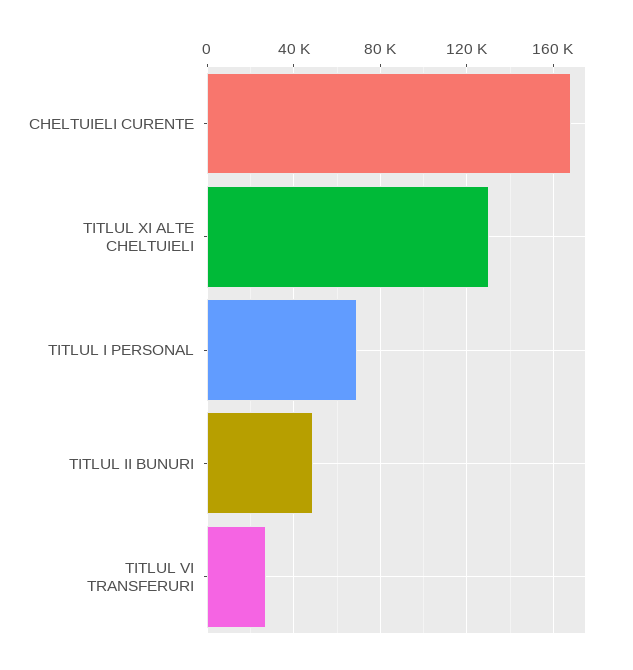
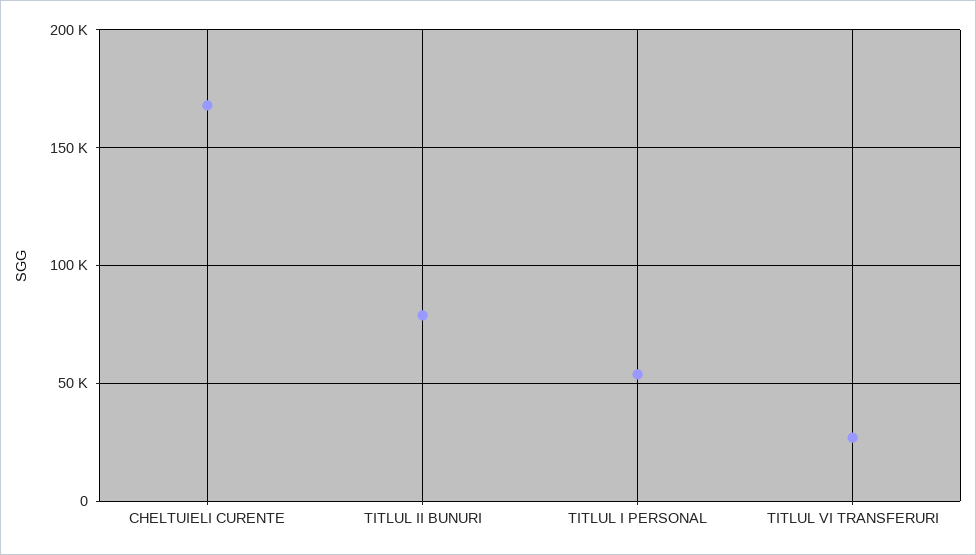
  {
    "CHELTUIELI CURENTE": 170000,
-   "TITLUL XI ALTE CHELTUIELI": 130000,
-   "TITLUL I PERSONAL": 70000,
+   "TITLUL I PERSONAL": 55000,
-   "TITLUL II BUNURI": 50000,
+   "TITLUL II BUNURI": 80000,
    "TITLUL VI TRANSFERURI": 25000
  }

